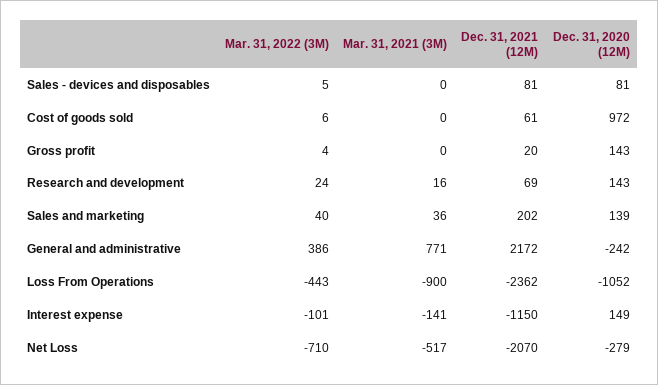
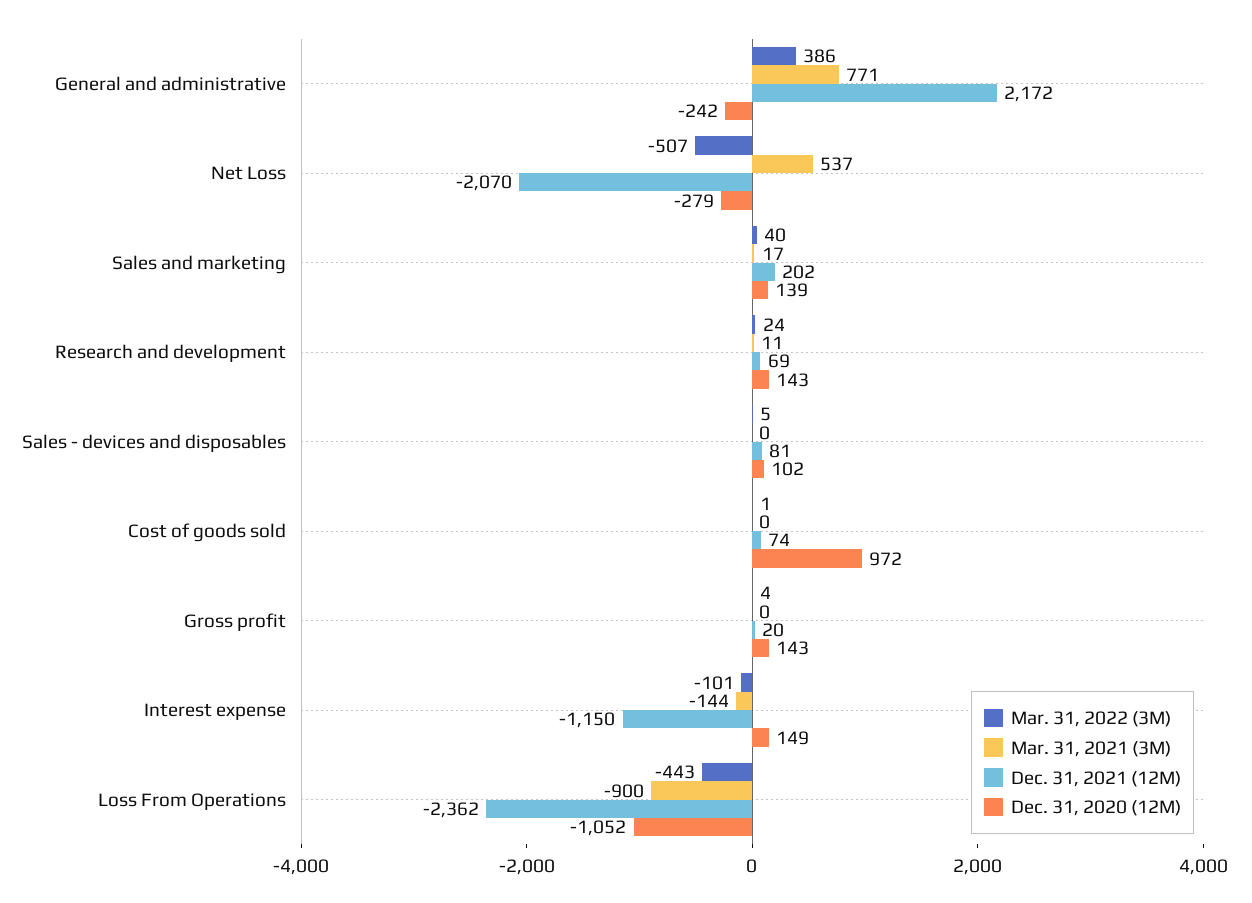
  {
    "Mar. 31, 2022 (3M)": {
      "Sales - devices and disposables": 5,
-     "Cost of goods sold": 6,
+     "Cost of goods sold": 1,
      "Gross profit": 4,
      "Research and development": 24,
      "Sales and marketing": 40,
      "General and administrative": 386,
      "Loss From Operations": -443,
      "Interest expense": -101,
-     "Net Loss": -710
+     "Net Loss": -507
    },
    "Mar. 31, 2021 (3M)": {
      "Sales - devices and disposables": 0,
      "Cost of goods sold": 0,
      "Gross profit": 0,
-     "Research and development": 16,
+     "Research and development": 11,
-     "Sales and marketing": 36,
+     "Sales and marketing": 17,
      "General and administrative": 771,
      "Loss From Operations": -900,
-     "Interest expense": -141,
+     "Interest expense": -144,
-     "Net Loss": -517
+     "Net Loss": 537
    },
    "Dec. 31, 2021 (12M)": {
      "Sales - devices and disposables": 81,
-     "Cost of goods sold": 61,
+     "Cost of goods sold": 74,
      "Gross profit": 20,
      "Research and development": 69,
      "Sales and marketing": 202,
      "General and administrative": 2172,
      "Loss From Operations": -2362,
      "Interest expense": -1150,
      "Net Loss": -2070
    },
    "Dec. 31, 2020 (12M)": {
-     "Sales - devices and disposables": 81,
+     "Sales - devices and disposables": 102,
      "Cost of goods sold": 972,
      "Gross profit": 143,
      "Research and development": 143,
      "Sales and marketing": 139,
      "General and administrative": -242,
      "Loss From Operations": -1052,
      "Interest expense": 149,
      "Net Loss": -279
    }
  }

